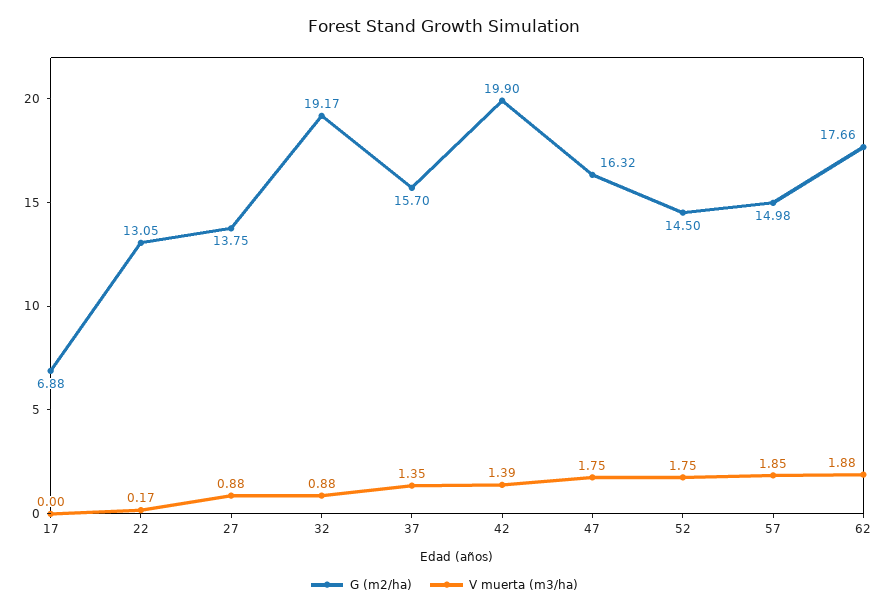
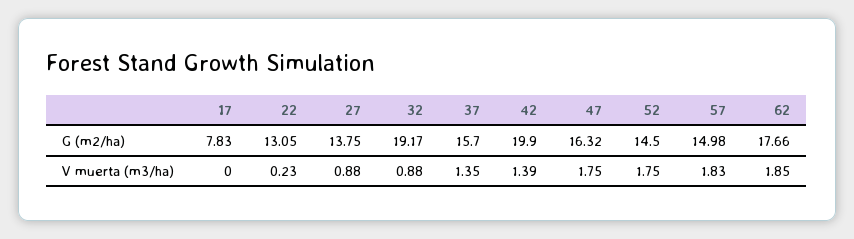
  {
    "G (m2/ha)": {
-     "17": 6.88,
+     "17": 7.83,
      "22": 13.05,
      "27": 13.75,
      "32": 19.17,
      "37": 15.7,
      "42": 19.9,
      "47": 16.32,
      "52": 14.5,
      "57": 14.98,
      "62": 17.66
    },
    "V muerta (m3/ha)": {
      "17": 0,
-     "22": 0.17,
+     "22": 0.23,
      "27": 0.88,
      "32": 0.88,
      "37": 1.35,
      "42": 1.39,
      "47": 1.75,
      "52": 1.75,
-     "57": 1.85,
+     "57": 1.83,
-     "62": 1.88
+     "62": 1.85
    }
  }

